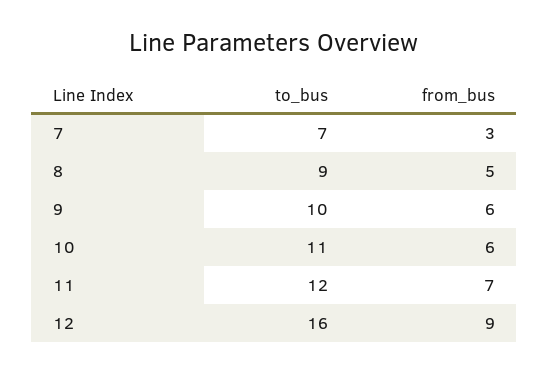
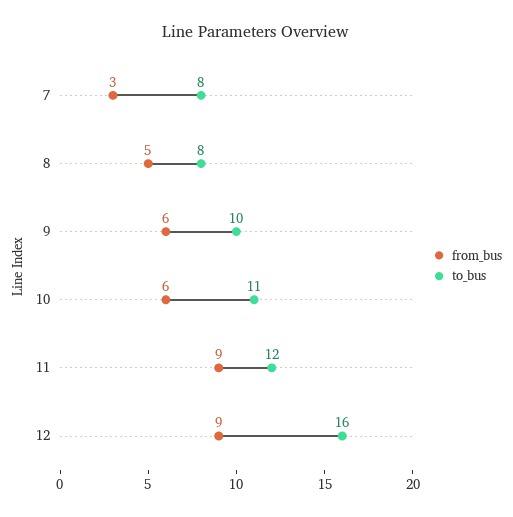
  {
    "to_bus": {
-     "7": 7,
+     "7": 8,
-     "8": 9,
+     "8": 8,
      "9": 10,
      "10": 11,
      "11": 12,
      "12": 16
    },
    "from_bus": {
      "7": 3,
      "8": 5,
      "9": 6,
      "10": 6,
-     "11": 7,
+     "11": 9,
      "12": 9
    }
  }

